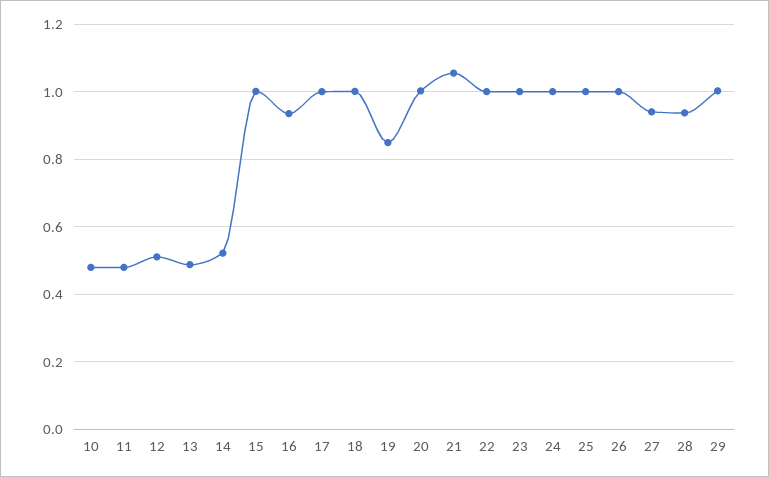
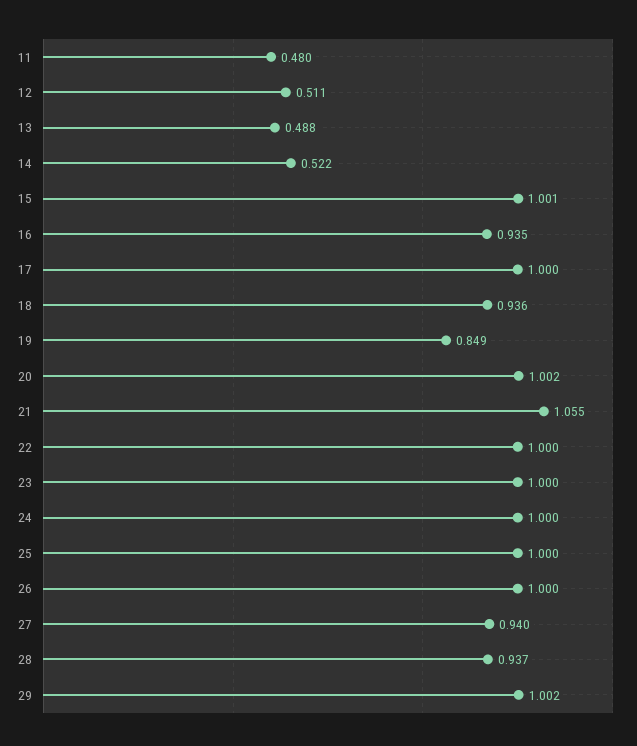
  {
-   "10": 0.48,
    "11": 0.48,
    "12": 0.511,
    "13": 0.488,
    "14": 0.522,
    "15": 1.001,
    "16": 0.935,
    "17": 1,
-   "18": 1,
+   "18": 0.936,
    "19": 0.849,
    "20": 1.002,
    "21": 1.055,
    "22": 1,
    "23": 1,
    "24": 1,
    "25": 1,
    "26": 1,
    "27": 0.94,
    "28": 0.937,
    "29": 1.002
  }

